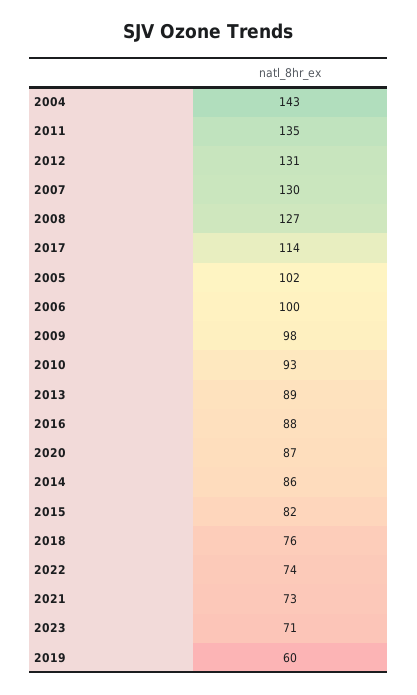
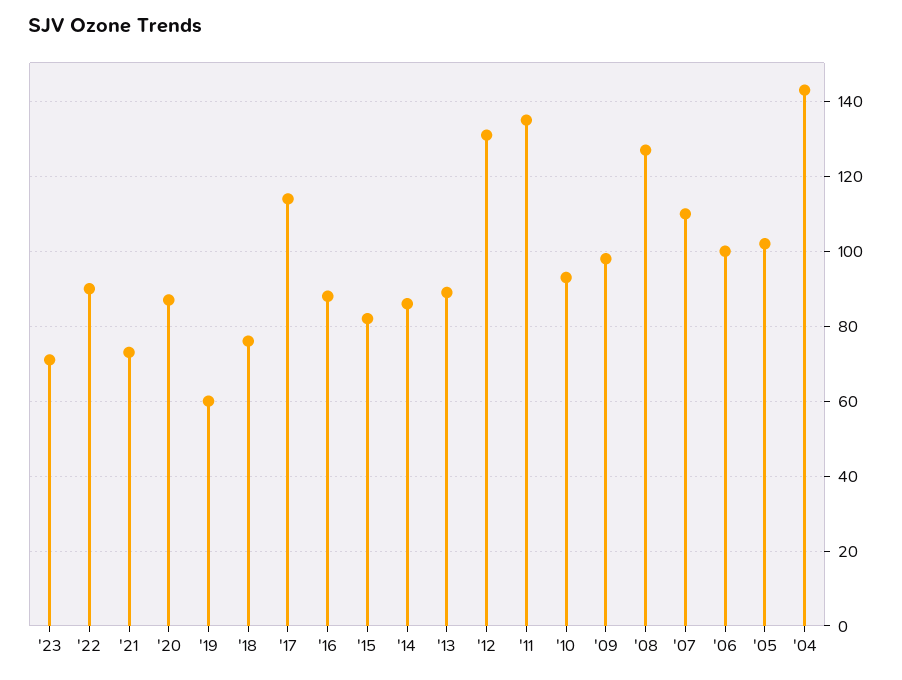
  {
    "2004": 143,
    "2011": 135,
    "2012": 131,
-   "2007": 130,
+   "2007": 110,
    "2008": 127,
    "2017": 114,
    "2005": 102,
    "2006": 100,
    "2009": 98,
    "2010": 93,
    "2013": 89,
    "2016": 88,
    "2020": 87,
    "2014": 86,
    "2015": 82,
    "2018": 76,
-   "2022": 74,
+   "2022": 90,
    "2021": 73,
    "2023": 71,
    "2019": 60
  }

